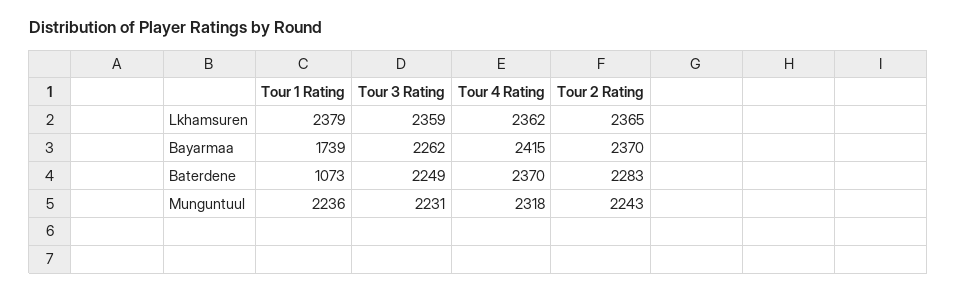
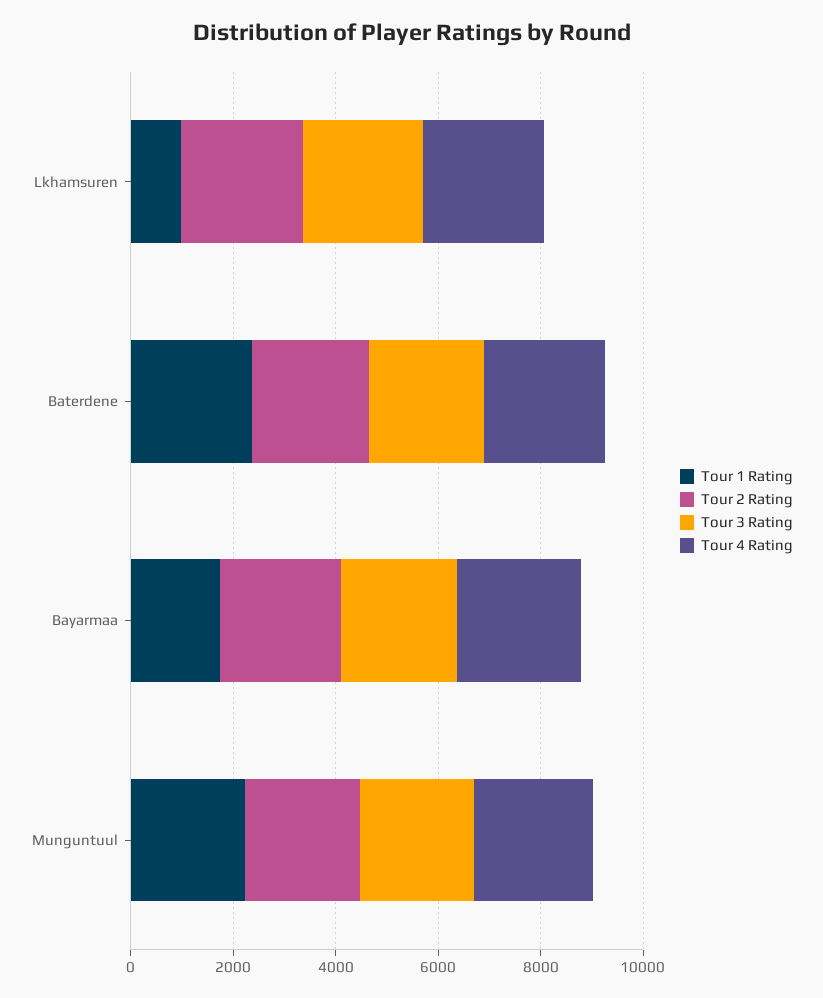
  {
    "Tour 1 Rating": {
-     "Lkhamsuren": 2379,
+     "Lkhamsuren": 1000,
      "Bayarmaa": 1739,
-     "Baterdene": 1073,
+     "Baterdene": 2500,
      "Munguntuul": 2236
    },
    "Tour 3 Rating": {
      "Lkhamsuren": 2359,
      "Bayarmaa": 2262,
      "Baterdene": 2249,
      "Munguntuul": 2231
    },
    "Tour 4 Rating": {
      "Lkhamsuren": 2362,
      "Bayarmaa": 2415,
      "Baterdene": 2370,
      "Munguntuul": 2318
    },
    "Tour 2 Rating": {
      "Lkhamsuren": 2365,
      "Bayarmaa": 2370,
      "Baterdene": 2283,
      "Munguntuul": 2243
    }
  }

